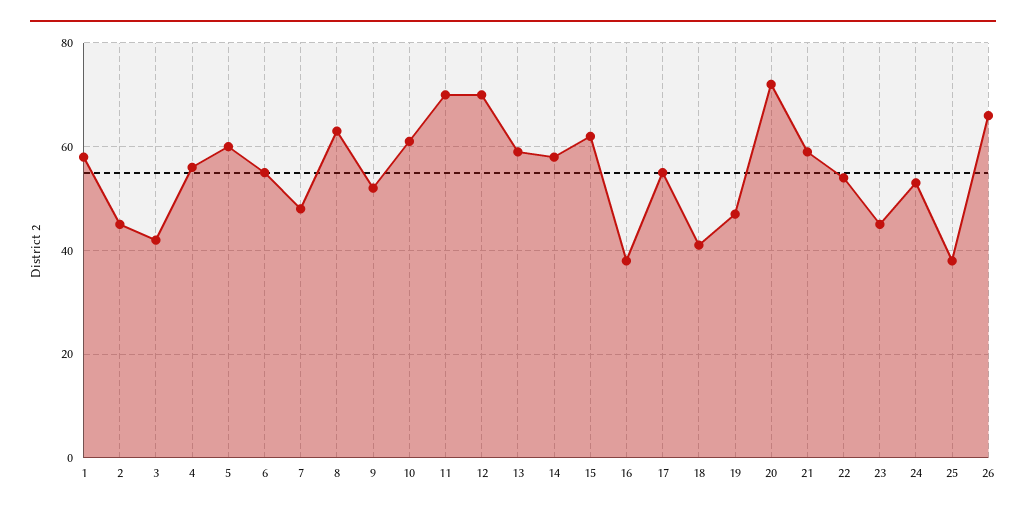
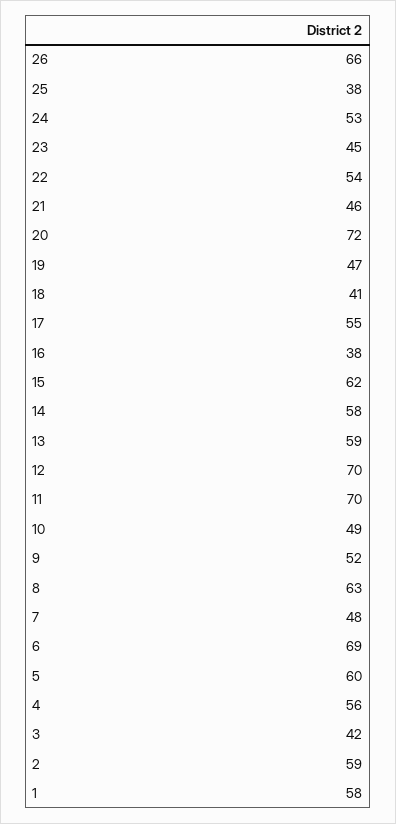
  {
    "1": 58,
-   "2": 45,
+   "2": 59,
    "3": 42,
    "4": 56,
    "5": 60,
-   "6": 55,
+   "6": 69,
    "7": 48,
    "8": 63,
    "9": 52,
-   "10": 60,
+   "10": 49,
    "11": 70,
    "12": 70,
    "13": 59,
    "14": 58,
    "15": 62,
    "16": 38,
    "17": 55,
    "18": 41,
    "19": 47,
    "20": 72,
-   "21": 60,
+   "21": 46,
    "22": 54,
    "23": 45,
    "24": 53,
    "25": 38,
    "26": 66
  }

